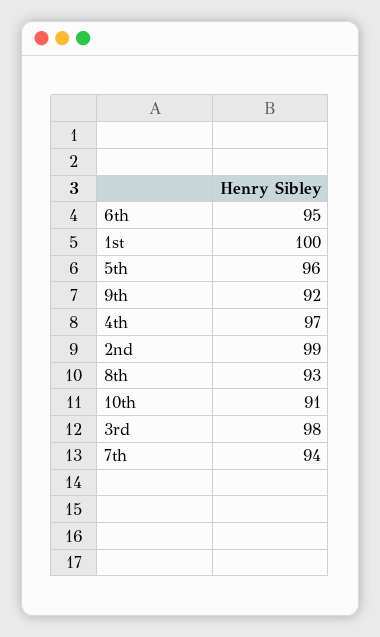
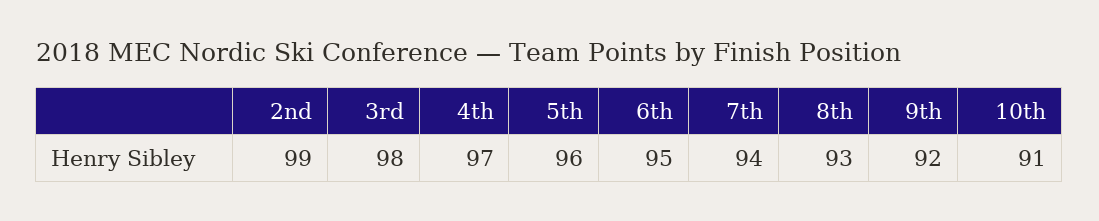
  {
    "6th": 95,
-   "1st": 100,
    "5th": 96,
    "9th": 92,
    "4th": 97,
    "2nd": 99,
    "8th": 93,
    "10th": 91,
    "3rd": 98,
    "7th": 94
  }

